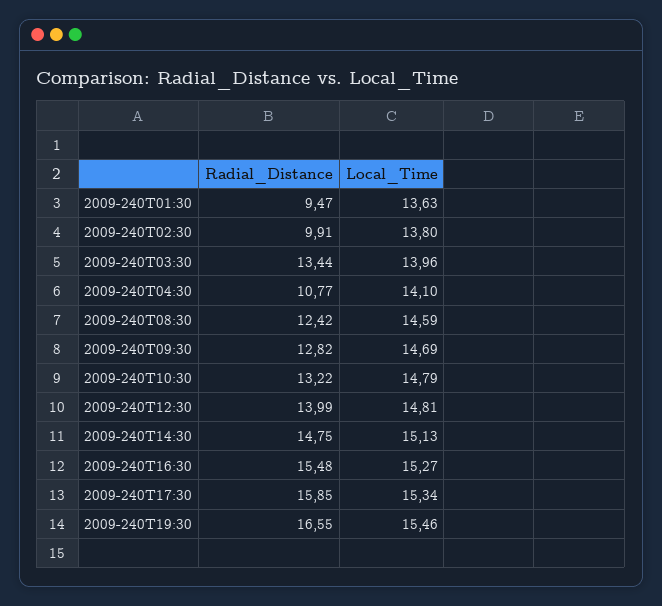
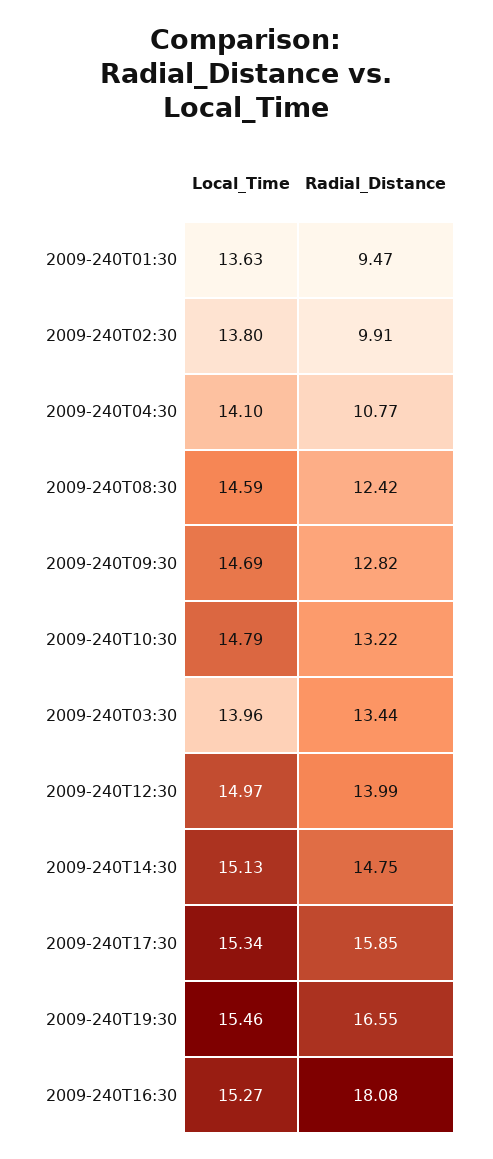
  {
    "Radial_Distance": {
      "2009-240T01:30": 9.47,
      "2009-240T02:30": 9.91,
      "2009-240T03:30": 13.44,
      "2009-240T04:30": 10.77,
      "2009-240T08:30": 12.42,
      "2009-240T09:30": 12.82,
      "2009-240T10:30": 13.22,
      "2009-240T12:30": 13.99,
      "2009-240T14:30": 14.75,
-     "2009-240T16:30": 15.48,
+     "2009-240T16:30": 18.08,
      "2009-240T17:30": 15.85,
      "2009-240T19:30": 16.55
    },
    "Local_Time": {
      "2009-240T01:30": 13.63,
      "2009-240T02:30": 13.8,
      "2009-240T03:30": 13.96,
      "2009-240T04:30": 14.1,
      "2009-240T08:30": 14.59,
      "2009-240T09:30": 14.69,
      "2009-240T10:30": 14.79,
-     "2009-240T12:30": 14.81,
+     "2009-240T12:30": 14.97,
      "2009-240T14:30": 15.13,
      "2009-240T16:30": 15.27,
      "2009-240T17:30": 15.34,
      "2009-240T19:30": 15.46
    }
  }

